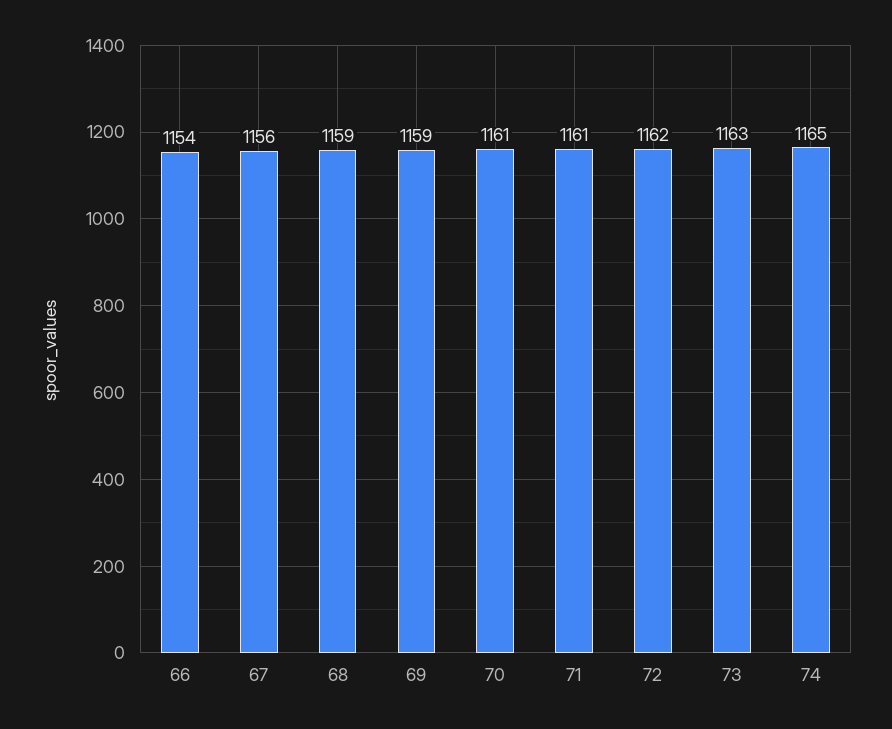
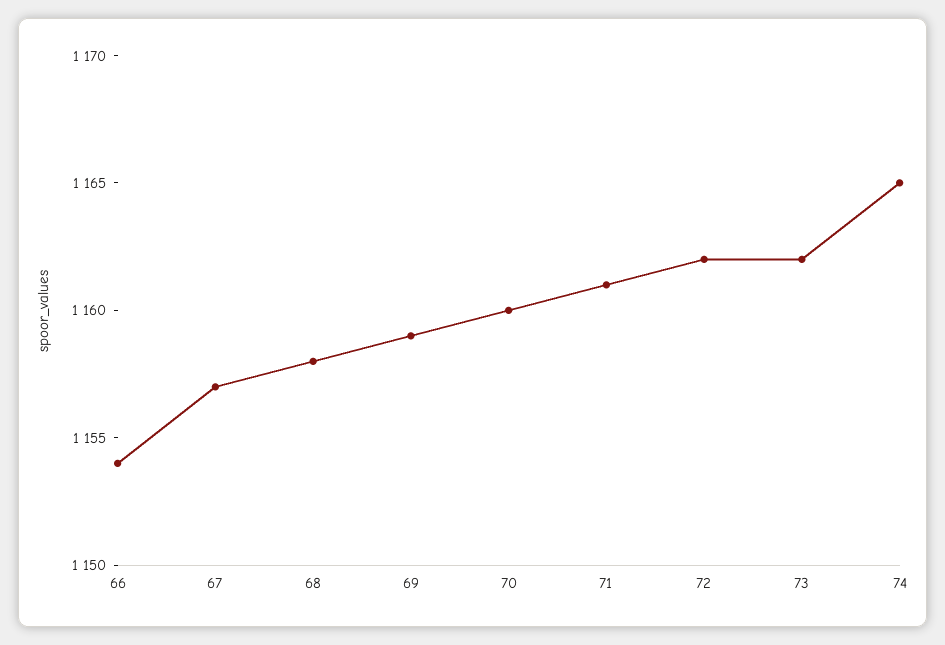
  {
    "66": 1154,
-   "67": 1156,
+   "67": 1157,
-   "68": 1159,
+   "68": 1158,
    "69": 1159,
-   "70": 1161,
+   "70": 1160,
    "71": 1161,
    "72": 1162,
-   "73": 1163,
+   "73": 1162,
    "74": 1165
  }

